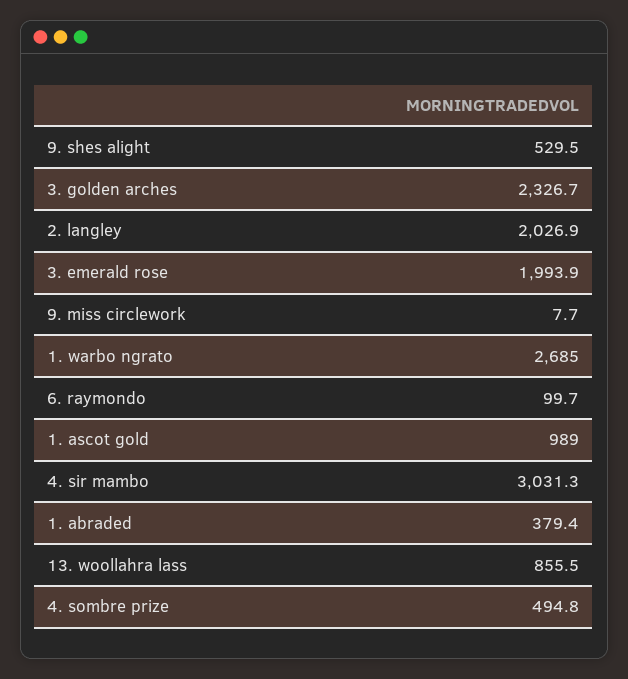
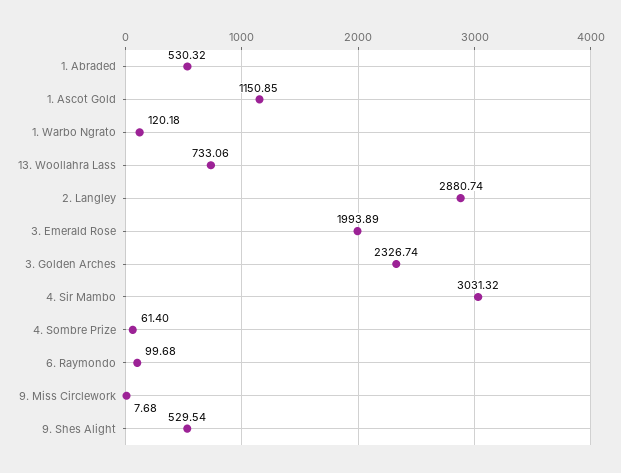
  {
    "9. shes alight": 529.54,
    "3. golden arches": 2326.74,
-   "2. langley": 2026.9,
+   "2. langley": 2880.74,
    "3. emerald rose": 1993.89,
    "9. miss circlework": 7.68,
-   "1. warbo ngrato": 2685,
+   "1. warbo ngrato": 120.18,
    "6. raymondo": 99.68,
-   "1. ascot gold": 989,
+   "1. ascot gold": 1150.85,
    "4. sir mambo": 3031.32,
-   "1. abraded": 379.4,
+   "1. abraded": 530.32,
-   "13. woollahra lass": 855.5,
+   "13. woollahra lass": 733.06,
-   "4. sombre prize": 494.8
+   "4. sombre prize": 61.4
  }

